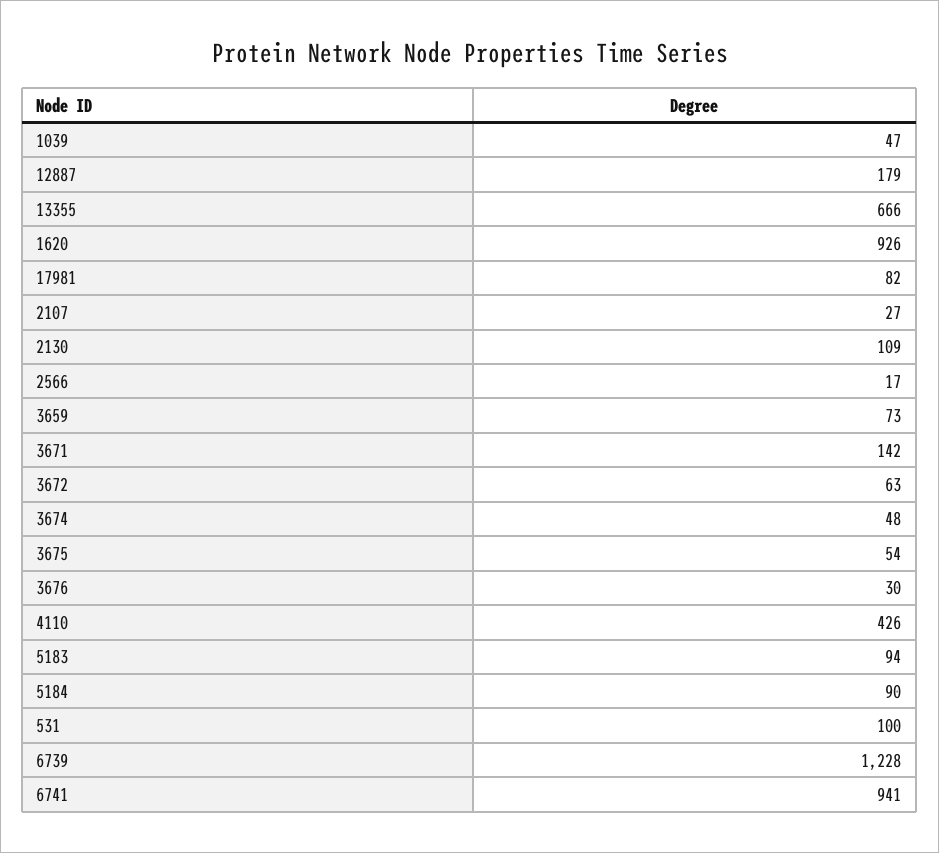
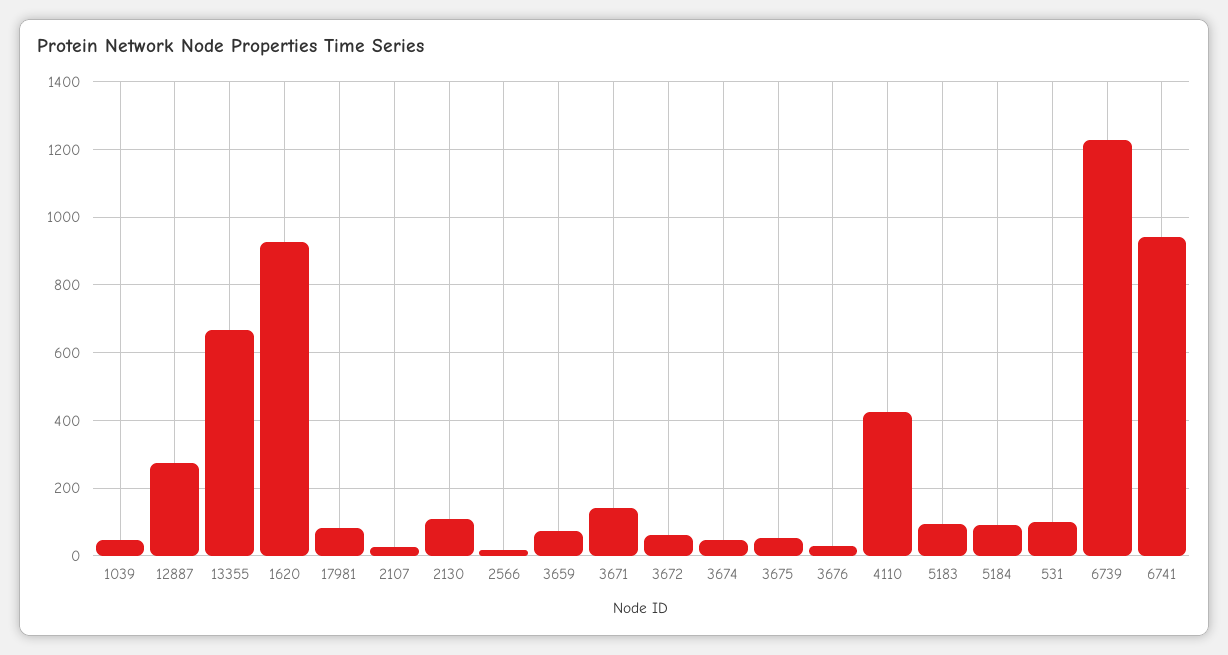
  {
    "1039": 47,
-   "12887": 179,
+   "12887": 280,
    "13355": 666,
    "1620": 926,
    "17981": 82,
    "2107": 27,
    "2130": 109,
    "2566": 17,
    "3659": 73,
    "3671": 142,
    "3672": 63,
    "3674": 48,
    "3675": 54,
    "3676": 30,
    "4110": 426,
    "5183": 94,
    "5184": 90,
    "531": 100,
    "6739": 1228,
    "6741": 941
  }

